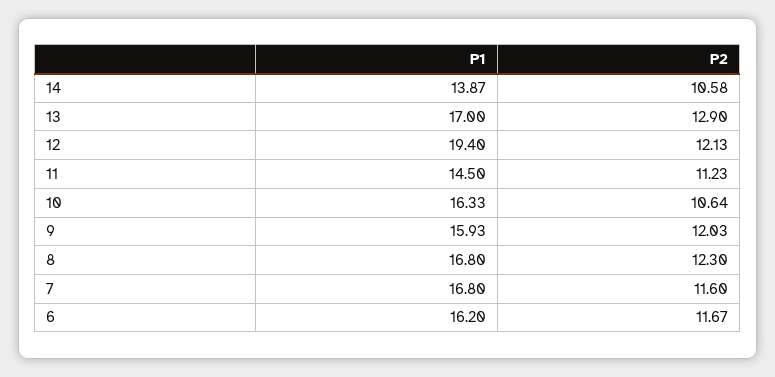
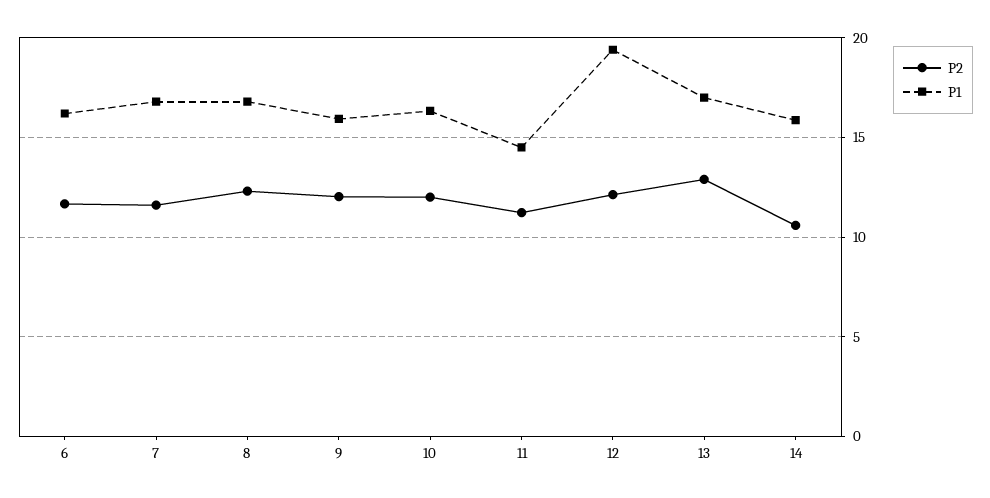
  {
    "P1": {
-     "14": 13.87,
+     "14": 16,
      "13": 17,
      "12": 19.4,
      "11": 14.5,
      "10": 16.33,
      "9": 15.93,
      "8": 16.8,
      "7": 16.8,
      "6": 16.2
    },
    "P2": {
      "14": 10.58,
      "13": 12.9,
      "12": 12.13,
      "11": 11.23,
-     "10": 10.64,
+     "10": 12,
      "9": 12.03,
      "8": 12.3,
      "7": 11.6,
      "6": 11.67
    }
  }

